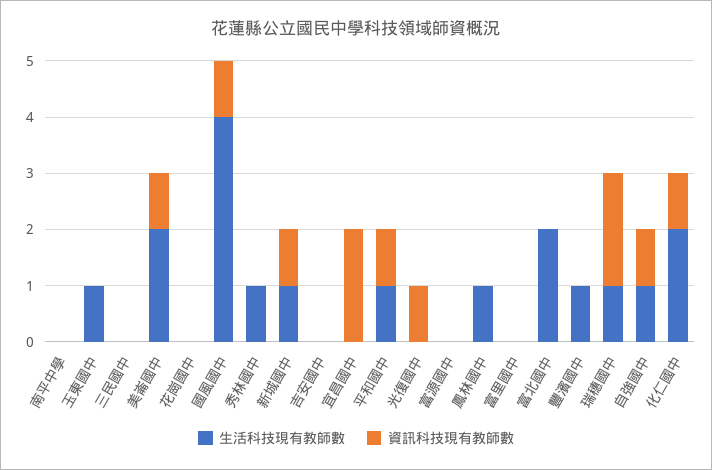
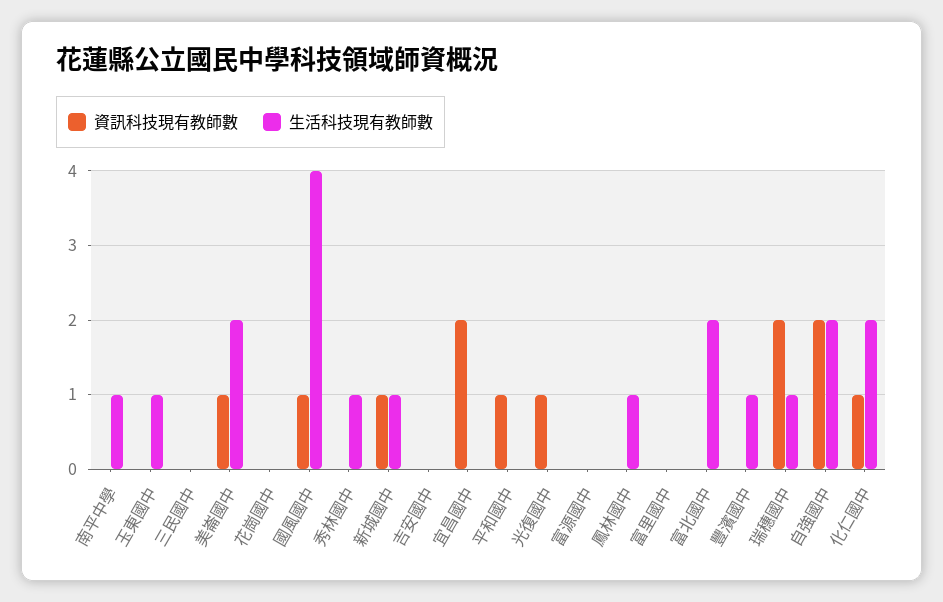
  {
    "生活科技現有教師數": {
-     "南平中學": 0,
+     "南平中學": 1,
      "玉東國中": 1,
      "三民國中": 0,
      "美崙國中": 2,
      "花崗國中": 0,
      "國風國中": 4,
      "秀林國中": 1,
      "新城國中": 1,
      "吉安國中": 0,
      "宜昌國中": 0,
-     "平和國中": 1,
+     "平和國中": 0,
      "光復國中": 0,
      "富源國中": 0,
      "鳳林國中": 1,
      "富里國中": 0,
      "富北國中": 2,
      "豐濱國中": 1,
      "瑞穗國中": 1,
-     "自強國中": 1,
+     "自強國中": 2,
      "化仁國中": 2
    },
    "資訊科技現有教師數": {
      "南平中學": 0,
      "玉東國中": 0,
      "三民國中": 0,
      "美崙國中": 1,
      "花崗國中": 0,
      "國風國中": 1,
      "秀林國中": 0,
      "新城國中": 1,
      "吉安國中": 0,
      "宜昌國中": 2,
      "平和國中": 1,
      "光復國中": 1,
      "富源國中": 0,
      "鳳林國中": 0,
      "富里國中": 0,
      "富北國中": 0,
      "豐濱國中": 0,
      "瑞穗國中": 2,
-     "自強國中": 1,
+     "自強國中": 2,
      "化仁國中": 1
    }
  }

